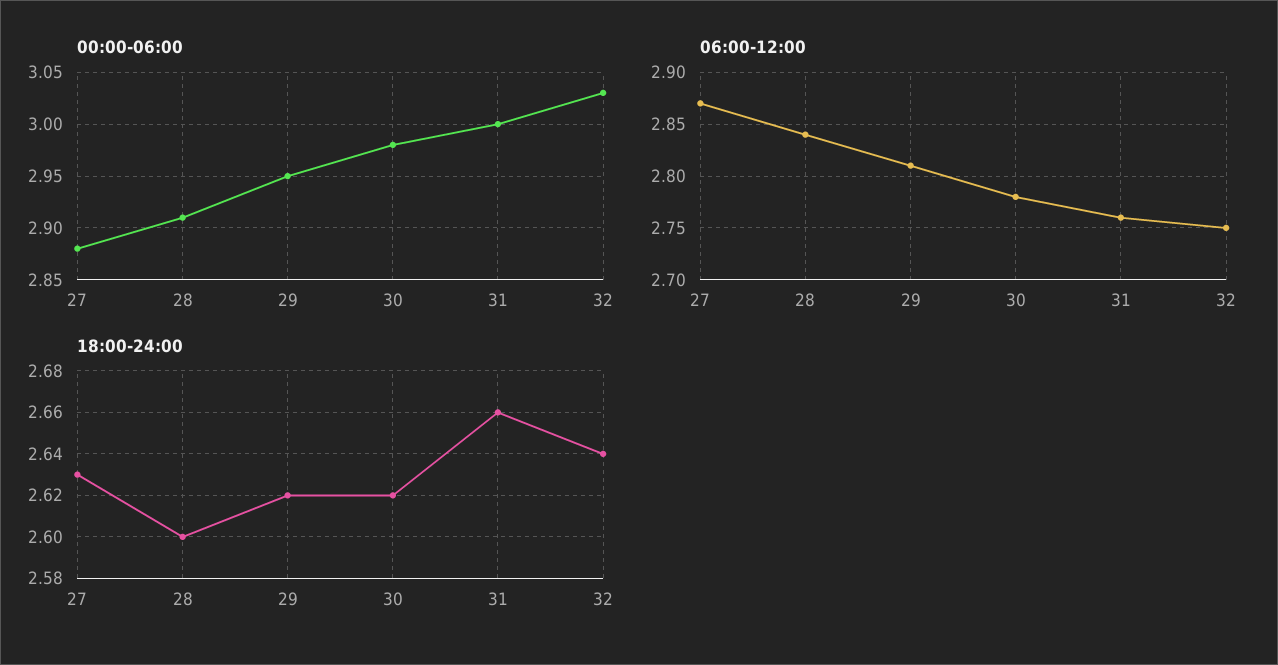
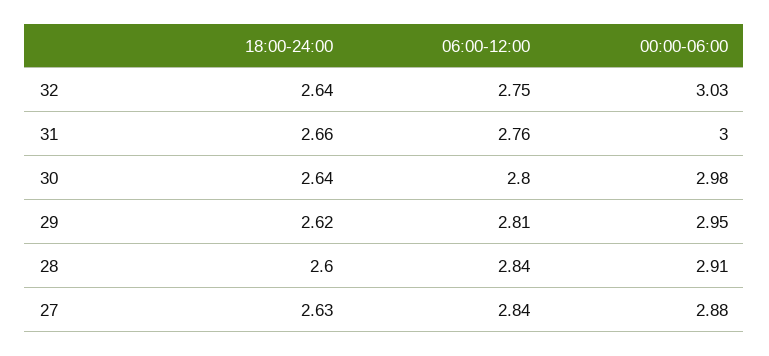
  {
    "00:00-06:00": {
      "27": 2.88,
      "28": 2.91,
      "29": 2.95,
      "30": 2.98,
      "31": 3,
      "32": 3.03
    },
    "06:00-12:00": {
-     "27": 2.87,
+     "27": 2.84,
      "28": 2.84,
      "29": 2.81,
-     "30": 2.78,
+     "30": 2.8,
      "31": 2.76,
      "32": 2.75
    },
    "18:00-24:00": {
      "27": 2.63,
      "28": 2.6,
      "29": 2.62,
-     "30": 2.62,
+     "30": 2.64,
      "31": 2.66,
      "32": 2.64
    }
  }

